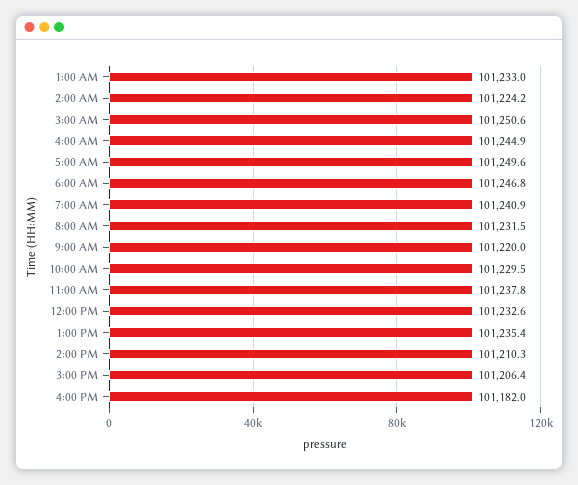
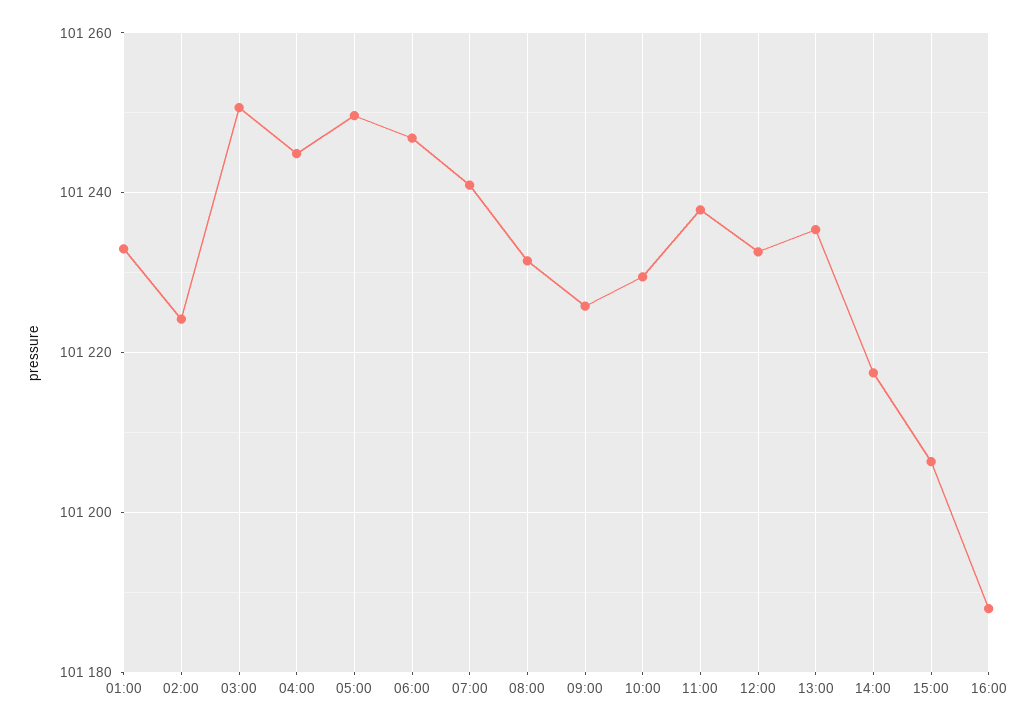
  {
    "1:00 AM": 101233,
    "2:00 AM": 101224.2,
    "3:00 AM": 101250.6,
    "4:00 AM": 101244.9,
    "5:00 AM": 101249.6,
    "6:00 AM": 101246.8,
    "7:00 AM": 101240.9,
    "8:00 AM": 101231.5,
-   "9:00 AM": 101220,
+   "9:00 AM": 101226,
    "10:00 AM": 101229.5,
    "11:00 AM": 101237.8,
    "12:00 PM": 101232.6,
    "1:00 PM": 101235.4,
-   "2:00 PM": 101210.3,
+   "2:00 PM": 101218,
    "3:00 PM": 101206.4,
-   "4:00 PM": 101182
+   "4:00 PM": 101188
  }

